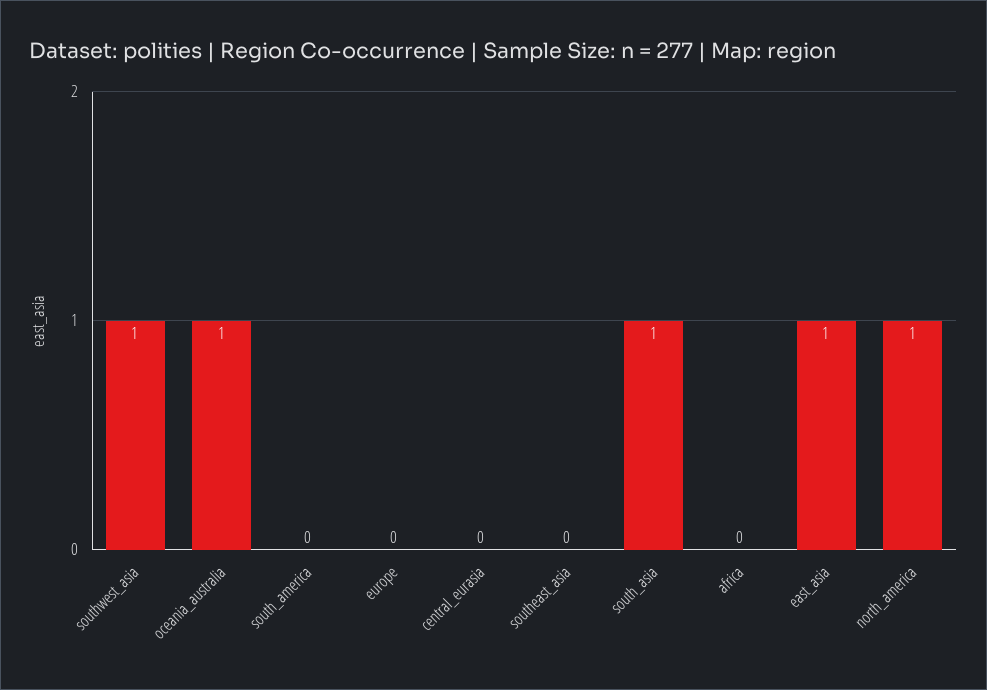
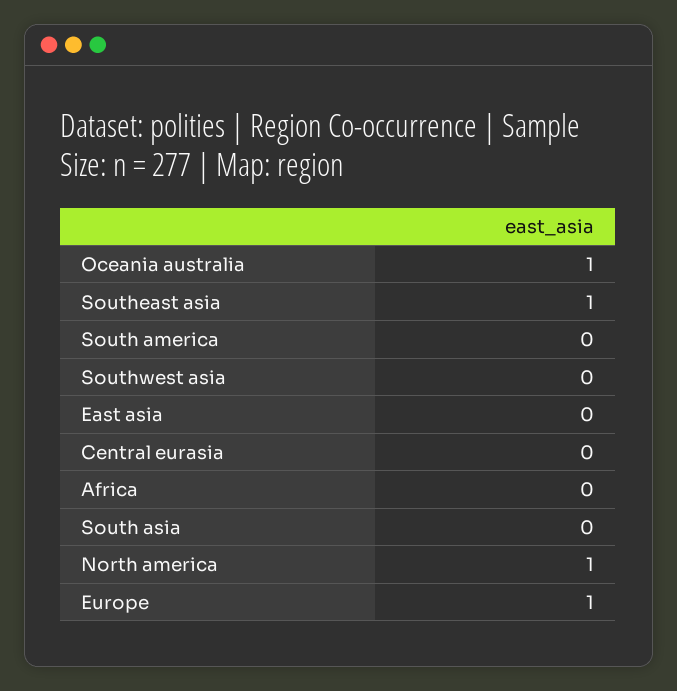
  {
-   "southwest_asia": 1,
+   "southwest_asia": 0,
    "oceania_australia": 1,
    "south_america": 0,
-   "europe": 0,
+   "europe": 1,
    "central_eurasia": 0,
-   "southeast_asia": 0,
+   "southeast_asia": 1,
-   "south_asia": 1,
+   "south_asia": 0,
    "africa": 0,
-   "east_asia": 1,
+   "east_asia": 0,
    "north_america": 1
  }

